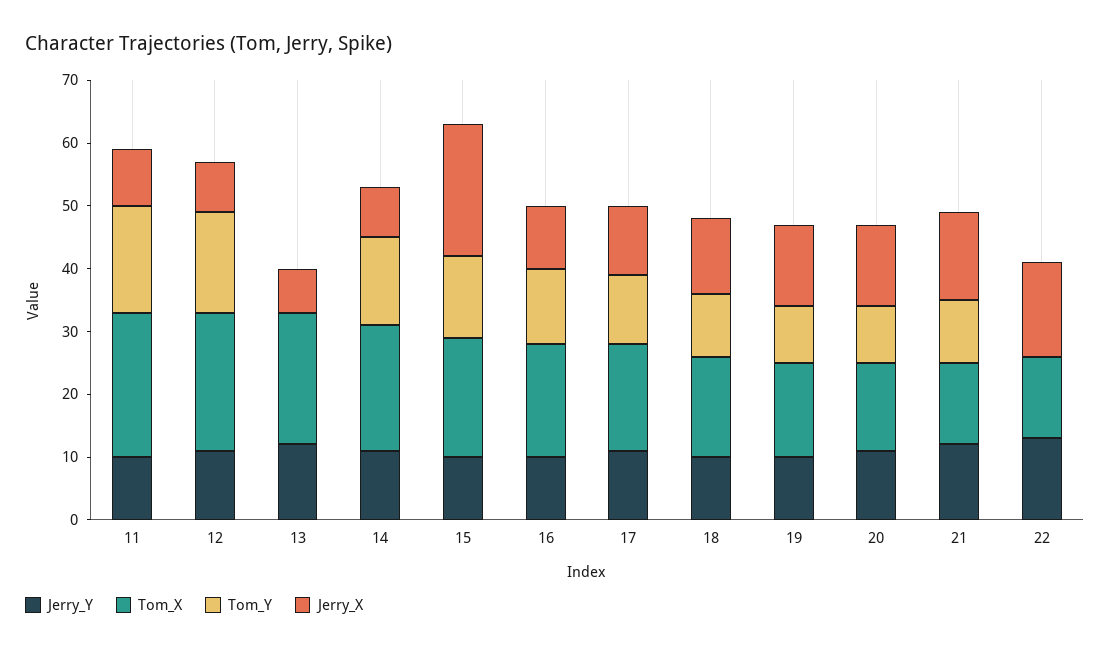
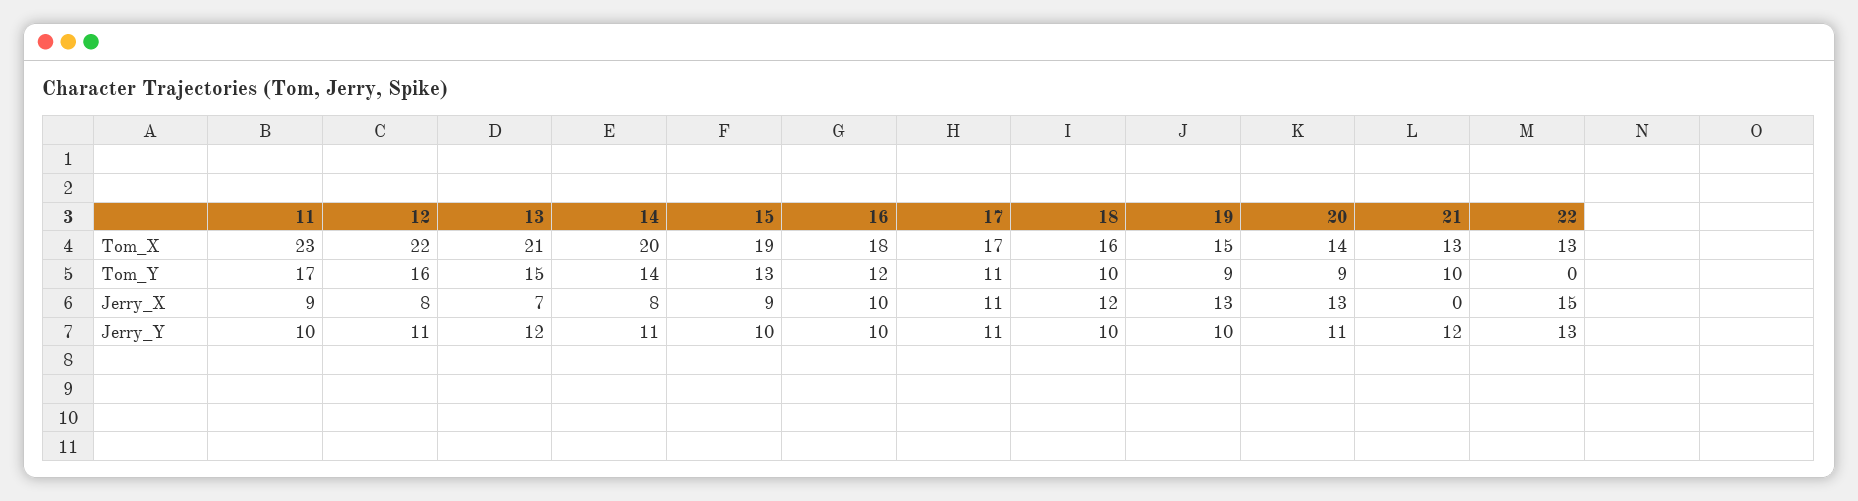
  {
    "Jerry_Y": {
      "11": 10,
      "12": 11,
      "13": 12,
      "14": 11,
      "15": 10,
      "16": 10,
      "17": 11,
      "18": 10,
      "19": 10,
      "20": 11,
      "21": 12,
      "22": 13
    },
    "Tom_X": {
      "11": 23,
      "12": 22,
      "13": 21,
      "14": 20,
      "15": 19,
      "16": 18,
      "17": 17,
      "18": 16,
      "19": 15,
      "20": 14,
      "21": 13,
      "22": 13
    },
    "Tom_Y": {
      "11": 17,
      "12": 16,
-     "13": 0,
+     "13": 15,
      "14": 14,
      "15": 13,
      "16": 12,
      "17": 11,
      "18": 10,
      "19": 9,
      "20": 9,
      "21": 10,
      "22": 0
    },
    "Jerry_X": {
      "11": 9,
      "12": 8,
      "13": 7,
      "14": 8,
-     "15": 20,
+     "15": 9,
      "16": 10,
      "17": 11,
      "18": 12,
      "19": 13,
      "20": 13,
-     "21": 15,
+     "21": 0,
      "22": 15
    }
  }

